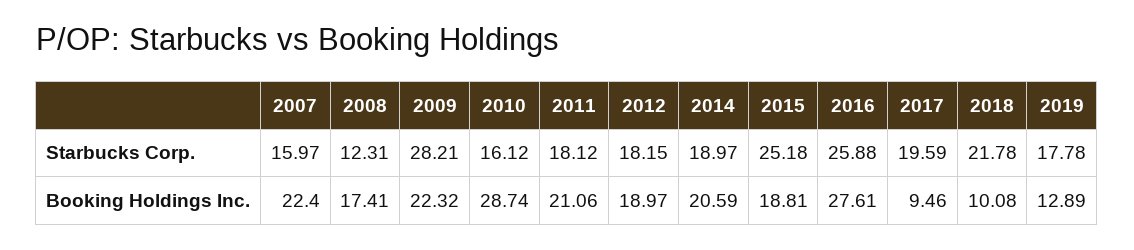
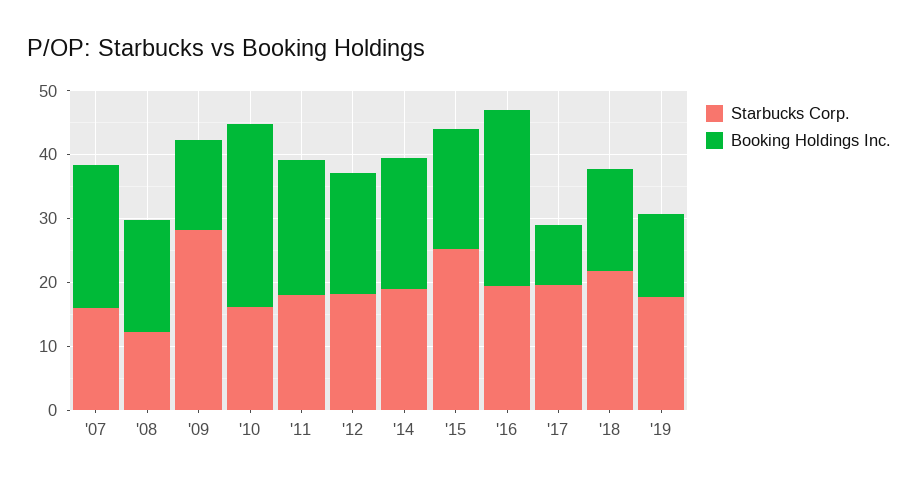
  {
    "Starbucks Corp.": {
      "2007": 15.97,
      "2008": 12.31,
      "2009": 28.21,
      "2010": 16.12,
      "2011": 18.12,
      "2012": 18.15,
      "2014": 18.97,
      "2015": 25.18,
-     "2016": 25.88,
+     "2016": 20,
      "2017": 19.59,
      "2018": 21.78,
      "2019": 17.78
    },
    "Booking Holdings Inc.": {
      "2007": 22.4,
      "2008": 17.41,
-     "2009": 22.32,
+     "2009": 14,
      "2010": 28.74,
      "2011": 21.06,
      "2012": 18.97,
      "2014": 20.59,
      "2015": 18.81,
      "2016": 27.61,
      "2017": 9.46,
-     "2018": 10.08,
+     "2018": 16,
      "2019": 12.89
    }
  }

